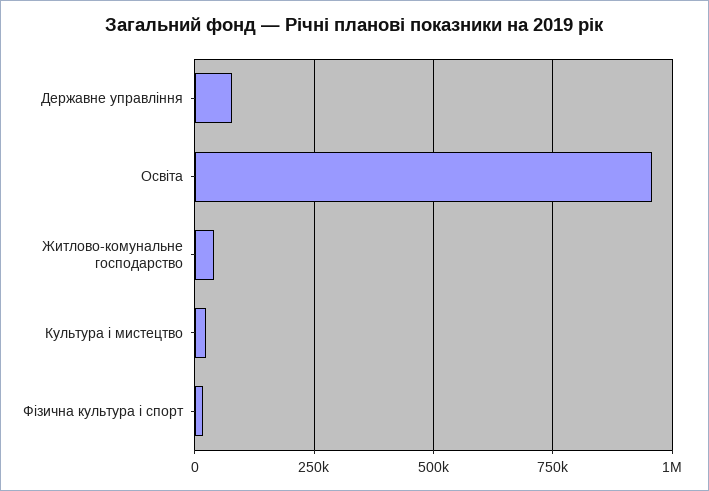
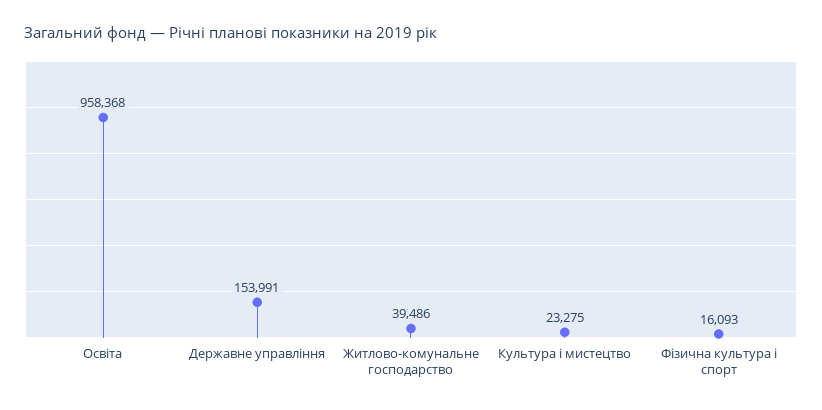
  {
-   "Державне управління": 75000,
+   "Державне управління": 153991,
    "Освіта": 958368,
    "Житлово-комунальне господарство": 39486,
    "Культура і мистецтво": 23275,
    "Фізична культура і спорт": 16093
  }

